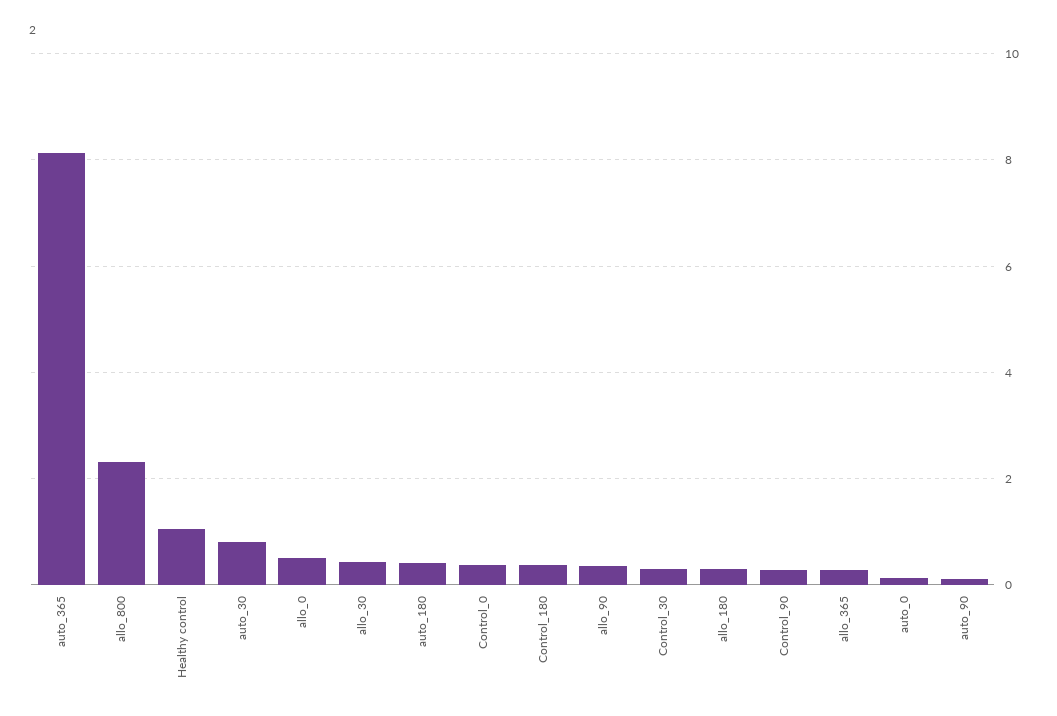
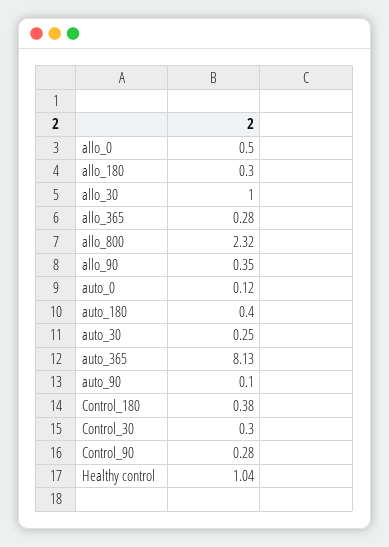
  {
    "auto_365": 8.13,
    "allo_800": 2.32,
    "Healthy control": 1.04,
-   "auto_30": 0.8,
+   "auto_30": 0.25,
    "allo_0": 0.5,
-   "allo_30": 0.4,
+   "allo_30": 1,
    "auto_180": 0.4,
-   "Control_0": 0.4,
    "Control_180": 0.38,
    "allo_90": 0.35,
    "Control_30": 0.3,
    "allo_180": 0.3,
    "Control_90": 0.28,
    "allo_365": 0.28,
    "auto_0": 0.12,
    "auto_90": 0.1
  }

